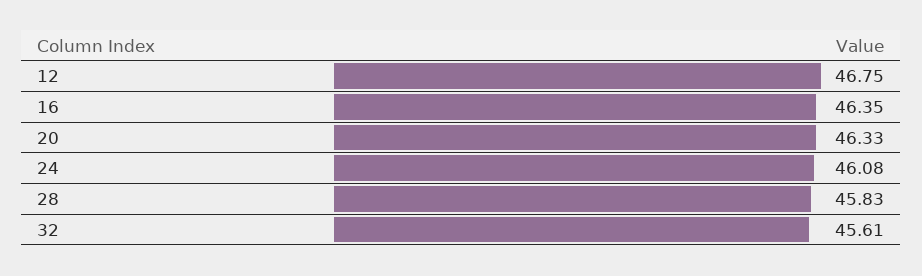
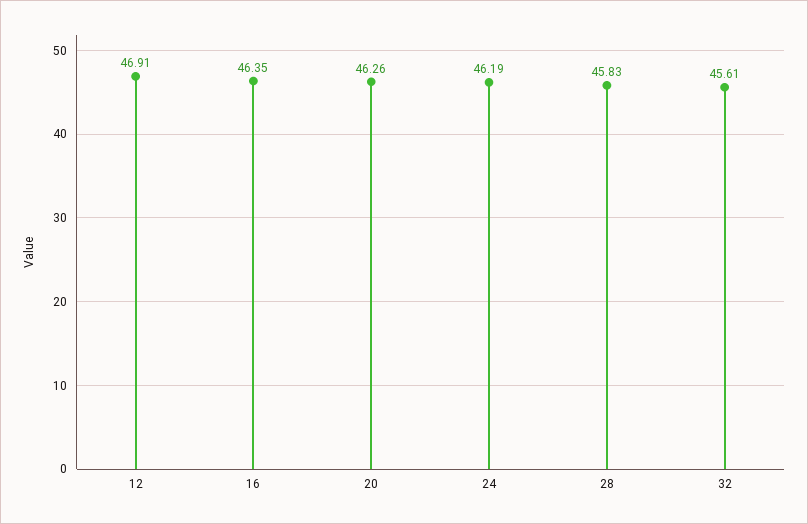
  {
-   "12": 46.75,
+   "12": 46.91,
    "16": 46.35,
-   "20": 46.33,
+   "20": 46.26,
-   "24": 46.08,
+   "24": 46.19,
    "28": 45.83,
    "32": 45.61
  }

